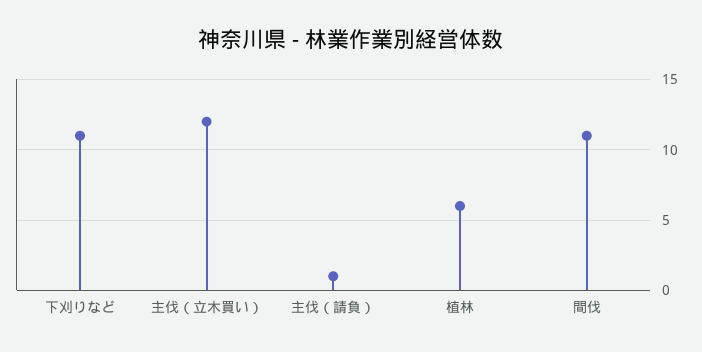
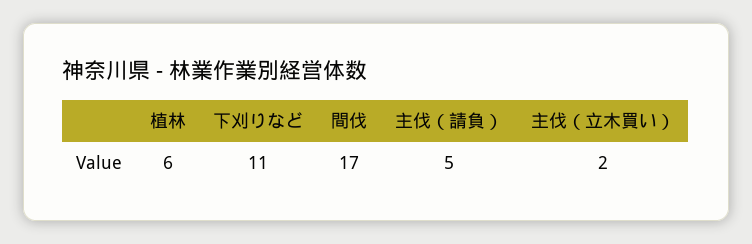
  {
    "下刈りなど": 11,
-   "主伐（立木買い）": 12,
+   "主伐（立木買い）": 2,
-   "主伐（請負）": 1,
+   "主伐（請負）": 5,
    "植林": 6,
-   "間伐": 11
+   "間伐": 17
  }

